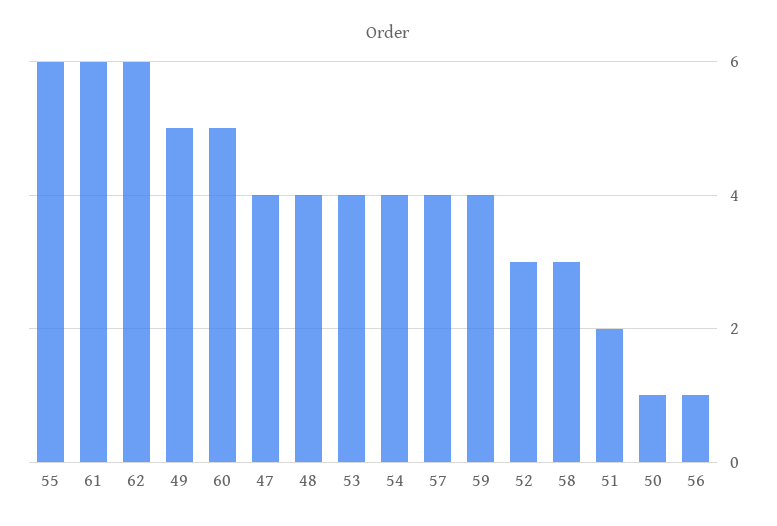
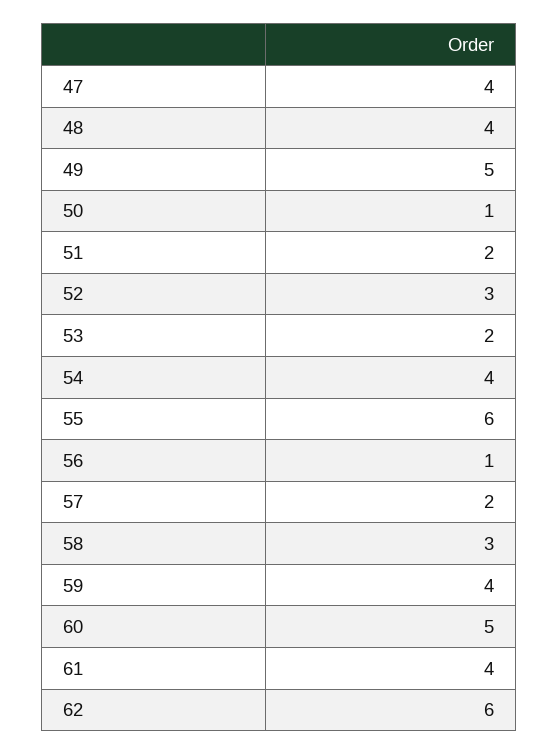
  {
    "55": 6,
-   "61": 6,
+   "61": 4,
    "62": 6,
    "49": 5,
    "60": 5,
    "47": 4,
    "48": 4,
-   "53": 4,
+   "53": 2,
    "54": 4,
-   "57": 4,
+   "57": 2,
    "59": 4,
    "52": 3,
    "58": 3,
    "51": 2,
    "50": 1,
    "56": 1
  }

